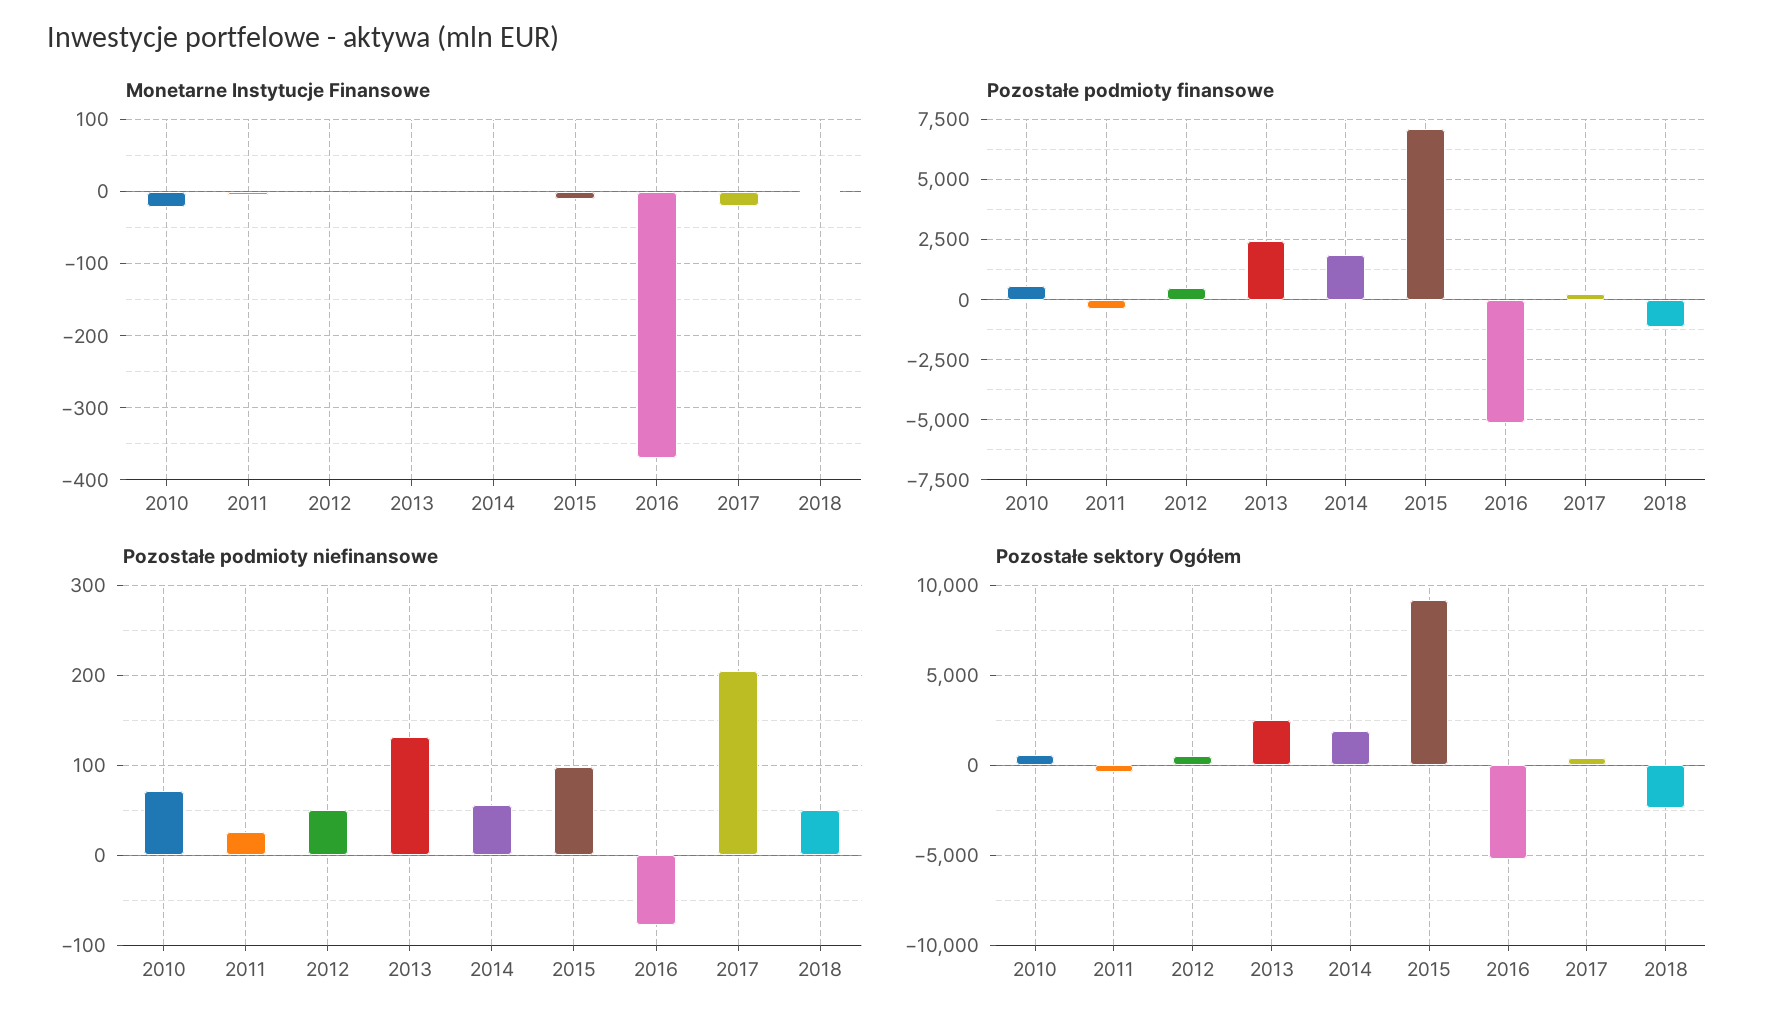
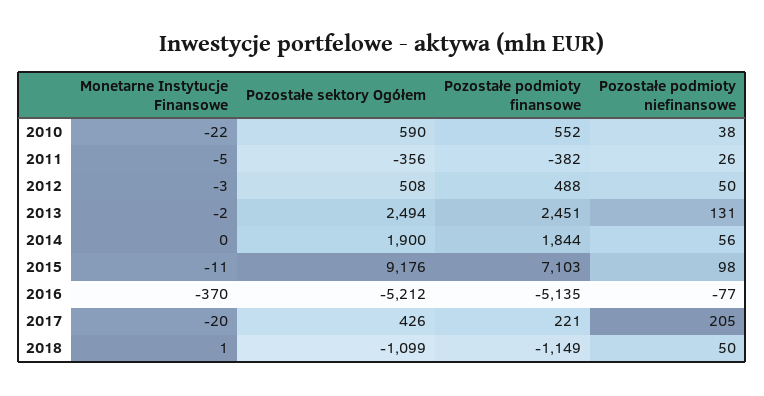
  {
    "Monetarne Instytucje Finansowe": {
      "2010": -22,
      "2011": -5,
      "2012": -3,
      "2013": -2,
      "2014": 0,
      "2015": -11,
      "2016": -370,
      "2017": -20,
      "2018": 1
    },
    "Pozostałe podmioty finansowe": {
      "2010": 552,
      "2011": -382,
      "2012": 488,
      "2013": 2451,
      "2014": 1844,
      "2015": 7103,
      "2016": -5135,
      "2017": 221,
      "2018": -1149
    },
    "Pozostałe podmioty niefinansowe": {
-     "2010": 70,
+     "2010": 38,
      "2011": 26,
      "2012": 50,
      "2013": 131,
      "2014": 56,
      "2015": 98,
      "2016": -77,
      "2017": 205,
      "2018": 50
    },
    "Pozostałe sektory Ogółem": {
      "2010": 590,
      "2011": -356,
      "2012": 508,
      "2013": 2494,
      "2014": 1900,
      "2015": 9176,
      "2016": -5212,
      "2017": 426,
-     "2018": -2500
+     "2018": -1099
    }
  }

